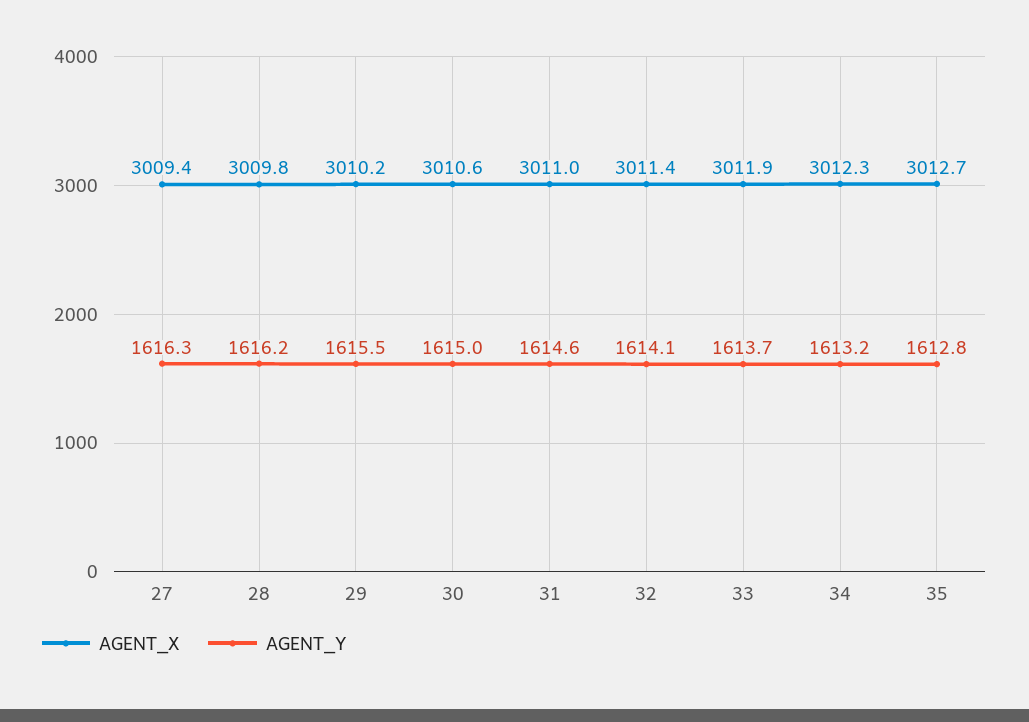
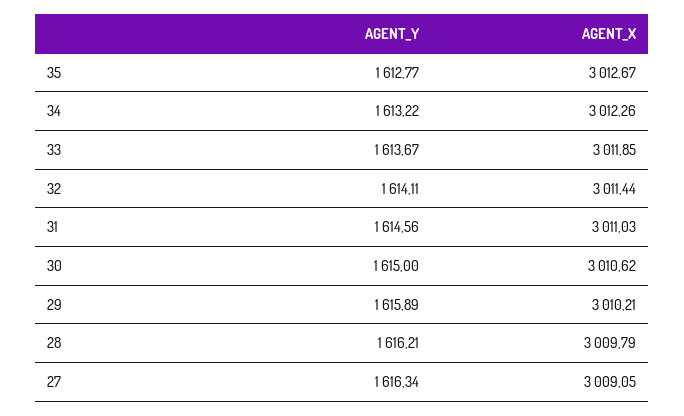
  {
    "AGENT_X": {
-     "27": 3009.4,
+     "27": 3009.05,
      "28": 3009.79,
      "29": 3010.21,
      "30": 3010.62,
      "31": 3011.03,
      "32": 3011.44,
      "33": 3011.85,
      "34": 3012.26,
      "35": 3012.67
    },
    "AGENT_Y": {
      "27": 1616.34,
      "28": 1616.21,
-     "29": 1615.5,
+     "29": 1615.89,
      "30": 1615,
      "31": 1614.56,
      "32": 1614.11,
      "33": 1613.67,
      "34": 1613.22,
      "35": 1612.77
    }
  }

